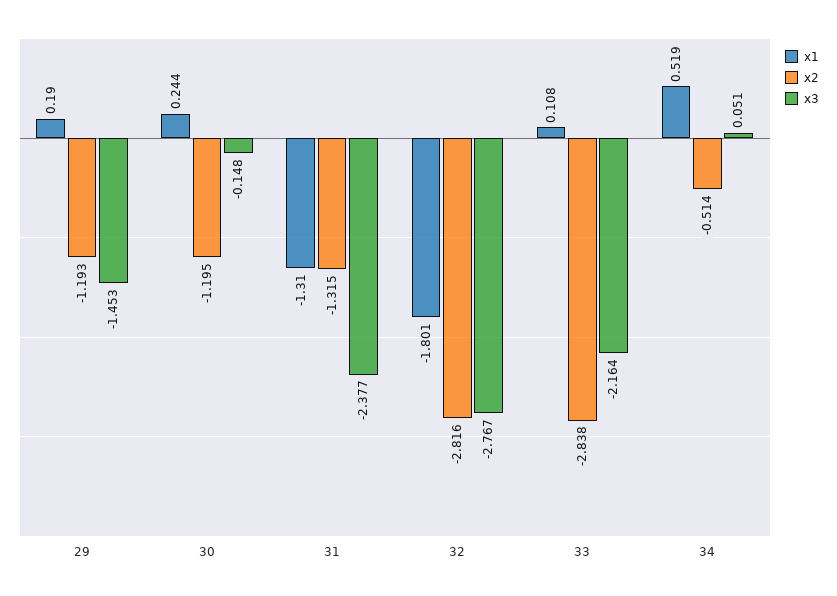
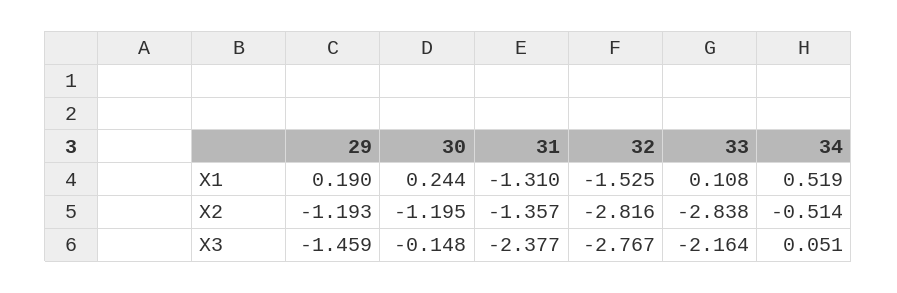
  {
    "x1": {
      "29": 0.19,
      "30": 0.244,
      "31": -1.31,
-     "32": -1.801,
+     "32": -1.525,
      "33": 0.108,
      "34": 0.519
    },
    "x2": {
      "29": -1.193,
      "30": -1.195,
-     "31": -1.315,
+     "31": -1.357,
      "32": -2.816,
      "33": -2.838,
      "34": -0.514
    },
    "x3": {
-     "29": -1.453,
+     "29": -1.459,
      "30": -0.148,
      "31": -2.377,
      "32": -2.767,
      "33": -2.164,
      "34": 0.051
    }
  }

